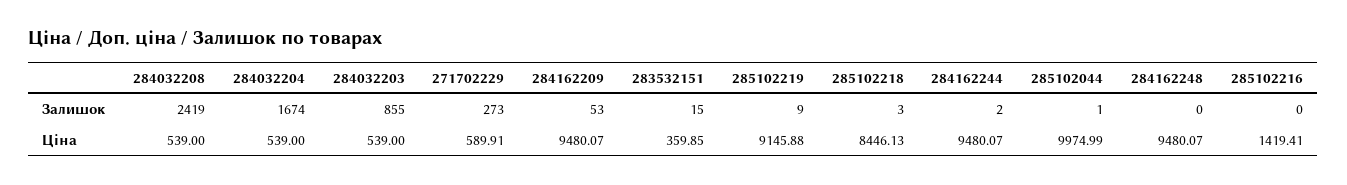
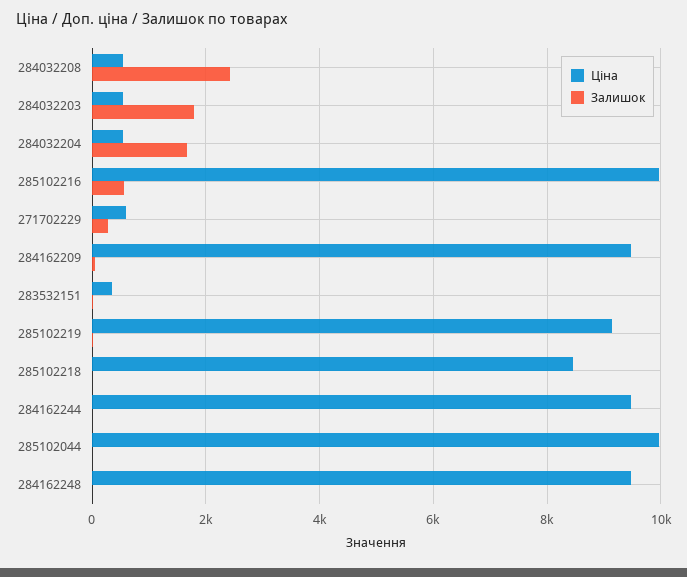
  {
    "Залишок": {
      "284032208": 2419,
      "284032204": 1674,
-     "284032203": 855,
+     "284032203": 1800,
      "271702229": 273,
      "284162209": 53,
      "283532151": 15,
      "285102219": 9,
      "285102218": 3,
      "284162244": 2,
      "285102044": 1,
      "284162248": 0,
-     "285102216": 0
+     "285102216": 600
    },
    "Ціна": {
      "284032208": 539,
      "284032204": 539,
      "284032203": 539,
      "271702229": 589.91,
      "284162209": 9480.07,
      "283532151": 359.85,
      "285102219": 9145.88,
      "285102218": 8446.13,
      "284162244": 9480.07,
      "285102044": 9974.99,
      "284162248": 9480.07,
-     "285102216": 1419.41
+     "285102216": 10000
    }
  }

